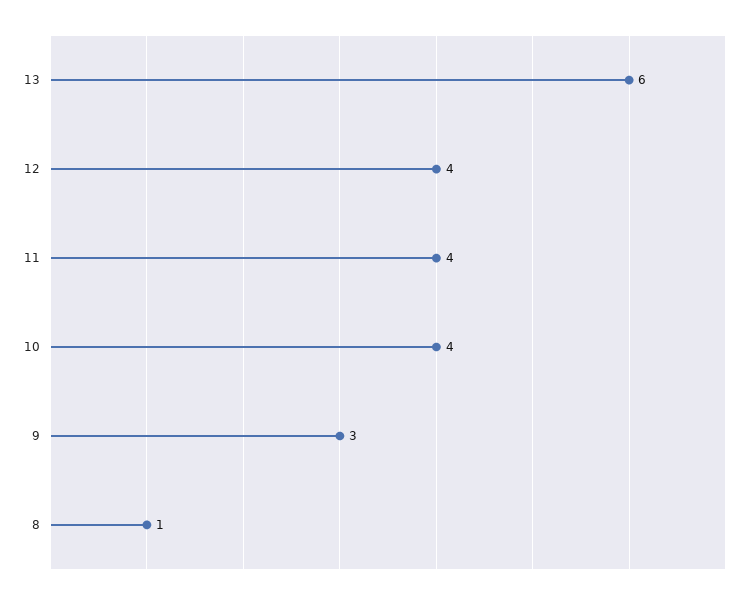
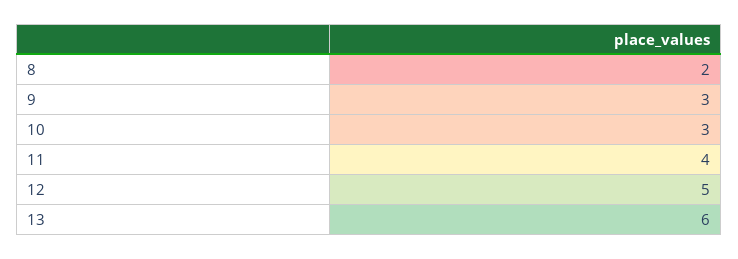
  {
    "13": 6,
-   "12": 4,
+   "12": 5,
    "11": 4,
-   "10": 4,
+   "10": 3,
    "9": 3,
-   "8": 1
+   "8": 2
  }

